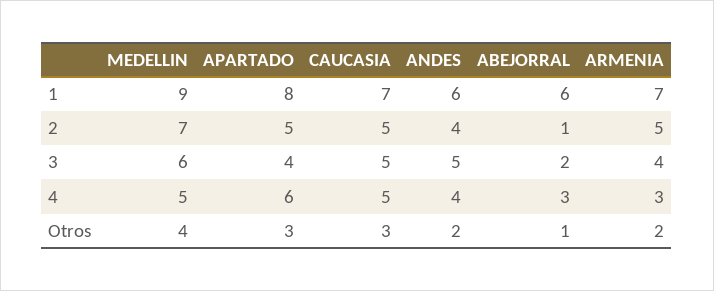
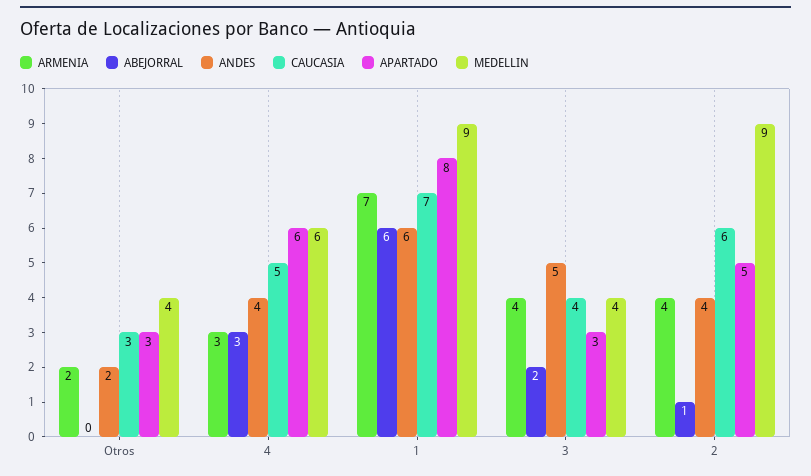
  {
    "MEDELLIN": {
      "1": 9,
-     "2": 7,
+     "2": 9,
-     "3": 6,
+     "3": 4,
-     "4": 5,
+     "4": 6,
      "Otros": 4
    },
    "APARTADO": {
      "1": 8,
      "2": 5,
-     "3": 4,
+     "3": 3,
      "4": 6,
      "Otros": 3
    },
    "CAUCASIA": {
      "1": 7,
-     "2": 5,
+     "2": 6,
-     "3": 5,
+     "3": 4,
      "4": 5,
      "Otros": 3
    },
    "ANDES": {
      "1": 6,
      "2": 4,
      "3": 5,
      "4": 4,
      "Otros": 2
    },
    "ABEJORRAL": {
      "1": 6,
      "2": 1,
      "3": 2,
      "4": 3,
-     "Otros": 1
+     "Otros": 0
    },
    "ARMENIA": {
      "1": 7,
-     "2": 5,
+     "2": 4,
      "3": 4,
      "4": 3,
      "Otros": 2
    }
  }

